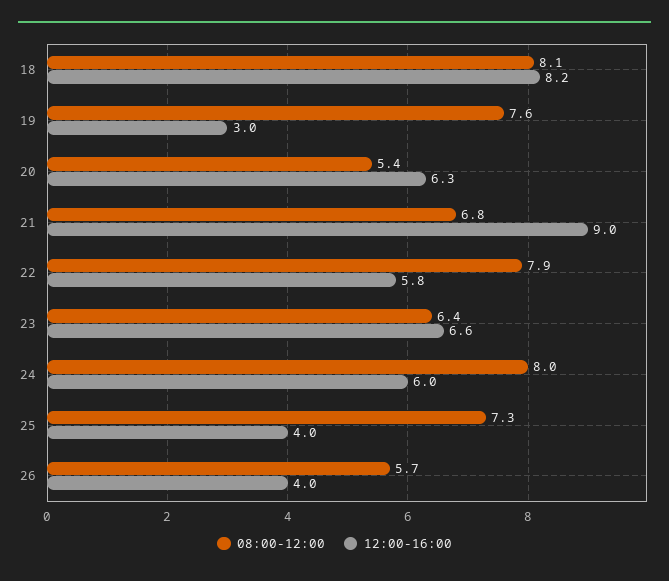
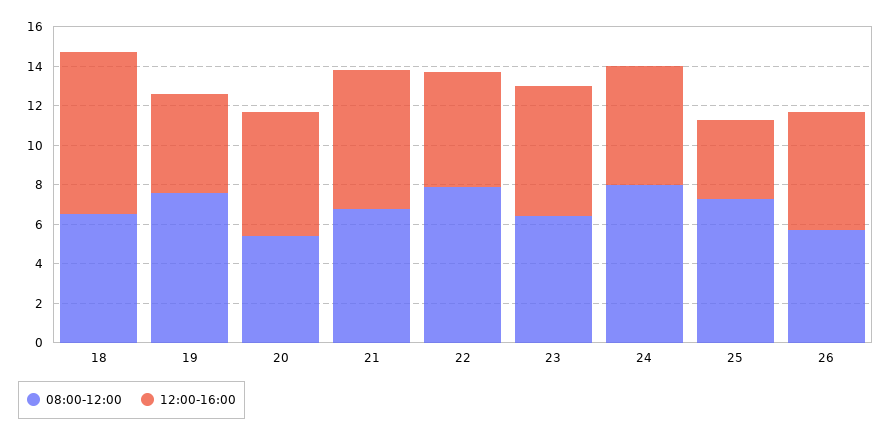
  {
    "08:00-12:00": {
-     "18": 8.1,
+     "18": 6.5,
      "19": 7.6,
      "20": 5.4,
      "21": 6.8,
      "22": 7.9,
      "23": 6.4,
      "24": 8,
      "25": 7.3,
      "26": 5.7
    },
    "12:00-16:00": {
      "18": 8.2,
-     "19": 3,
+     "19": 5,
      "20": 6.3,
-     "21": 9,
+     "21": 7,
      "22": 5.8,
      "23": 6.6,
      "24": 6,
      "25": 4,
-     "26": 4
+     "26": 6
    }
  }

